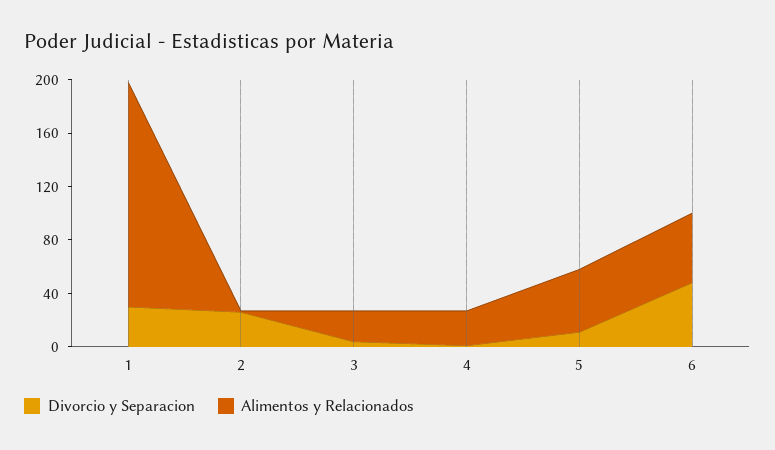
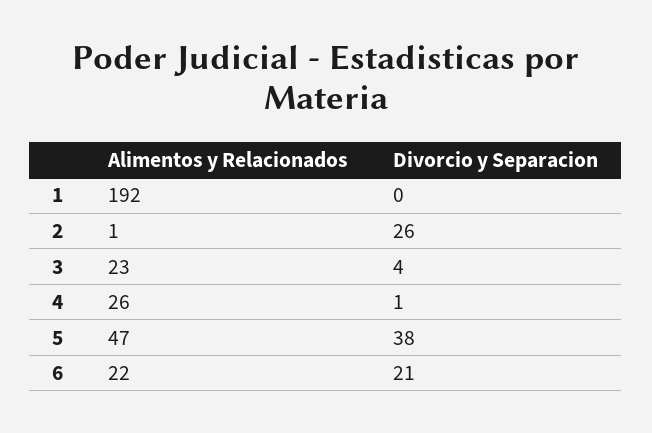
  {
    "Divorcio y Separacion": {
-     "1": 30,
+     "1": 0,
      "2": 26,
      "3": 4,
      "4": 1,
-     "5": 10,
+     "5": 38,
-     "6": 50
+     "6": 21
    },
    "Alimentos y Relacionados": {
-     "1": 170,
+     "1": 192,
      "2": 1,
      "3": 23,
      "4": 26,
      "5": 47,
-     "6": 50
+     "6": 22
    }
  }

